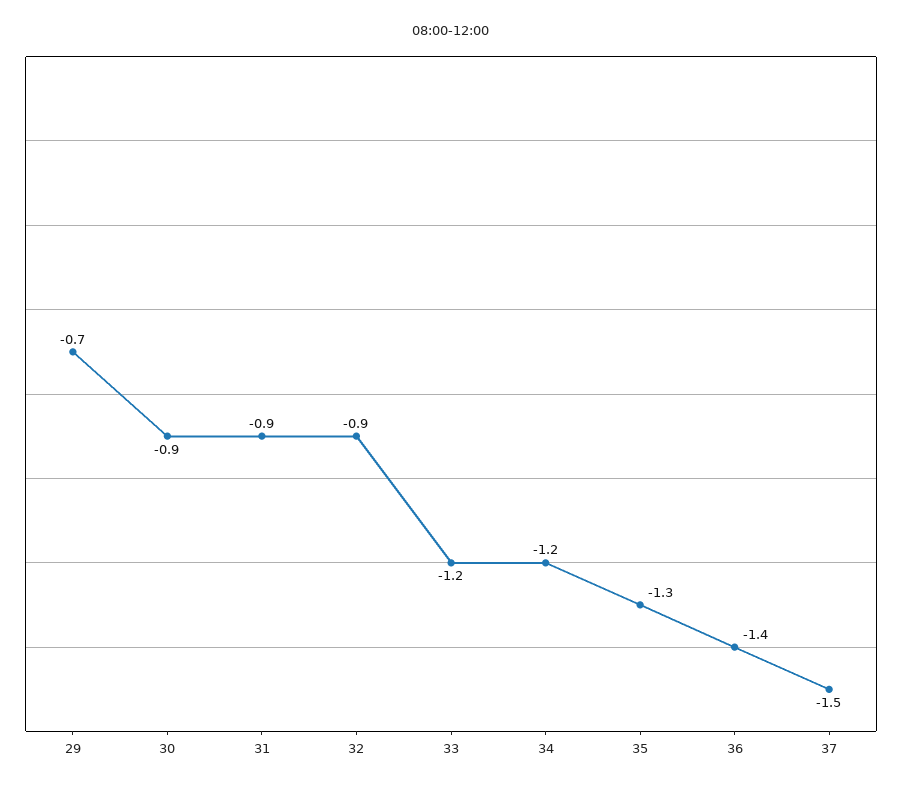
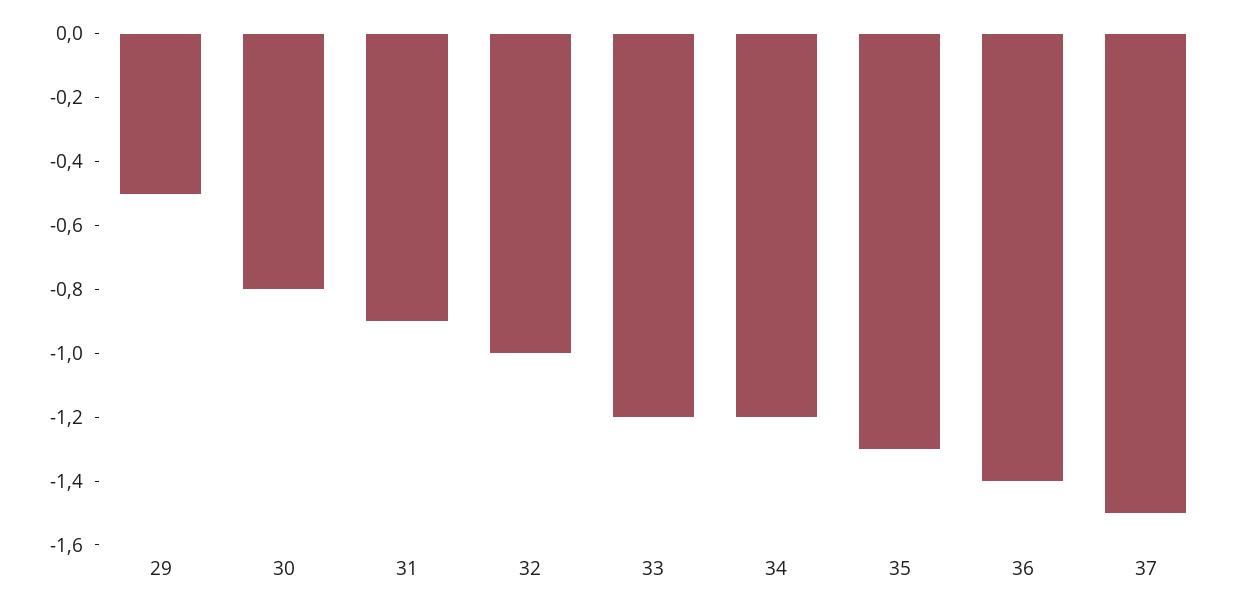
  {
-   "29": -0.7,
+   "29": -0.5,
-   "30": -0.9,
+   "30": -0.8,
    "31": -0.9,
-   "32": -0.9,
+   "32": -1,
    "33": -1.2,
    "34": -1.2,
    "35": -1.3,
    "36": -1.4,
    "37": -1.5
  }

